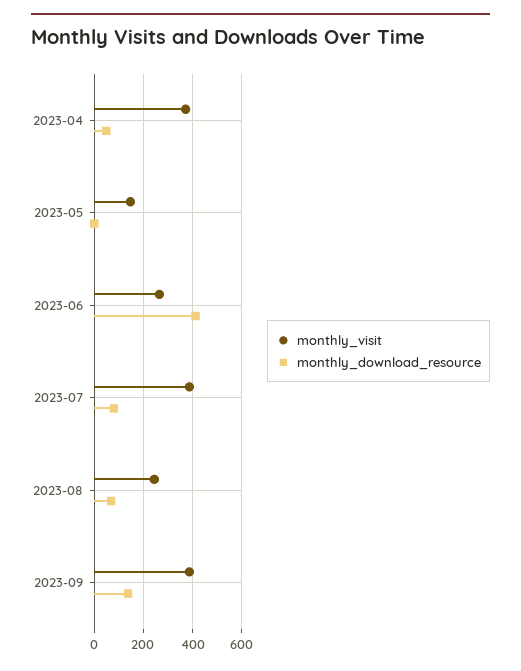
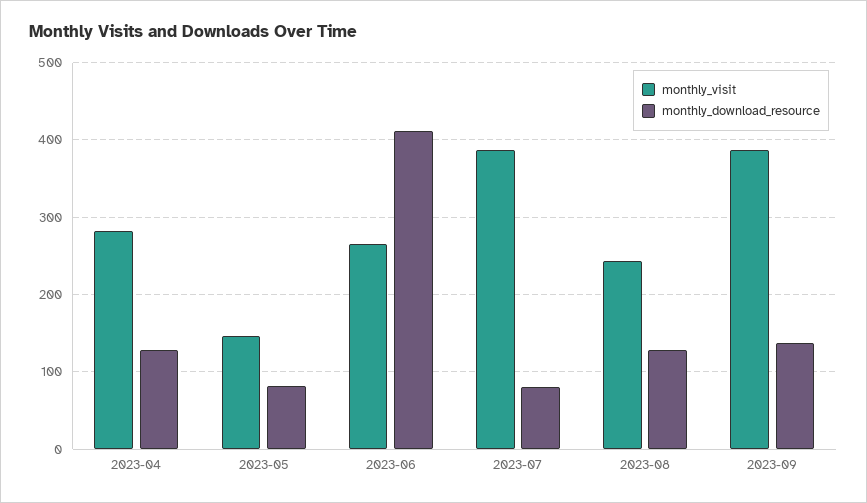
  {
    "monthly_visit": {
-     "2023-04": 375,
+     "2023-04": 280,
      "2023-05": 150,
      "2023-06": 270,
      "2023-07": 390,
      "2023-08": 240,
      "2023-09": 390
    },
    "monthly_download_resource": {
-     "2023-04": 50,
+     "2023-04": 130,
-     "2023-05": 0,
+     "2023-05": 80,
      "2023-06": 410,
      "2023-07": 80,
-     "2023-08": 75,
+     "2023-08": 130,
      "2023-09": 140
    }
  }

